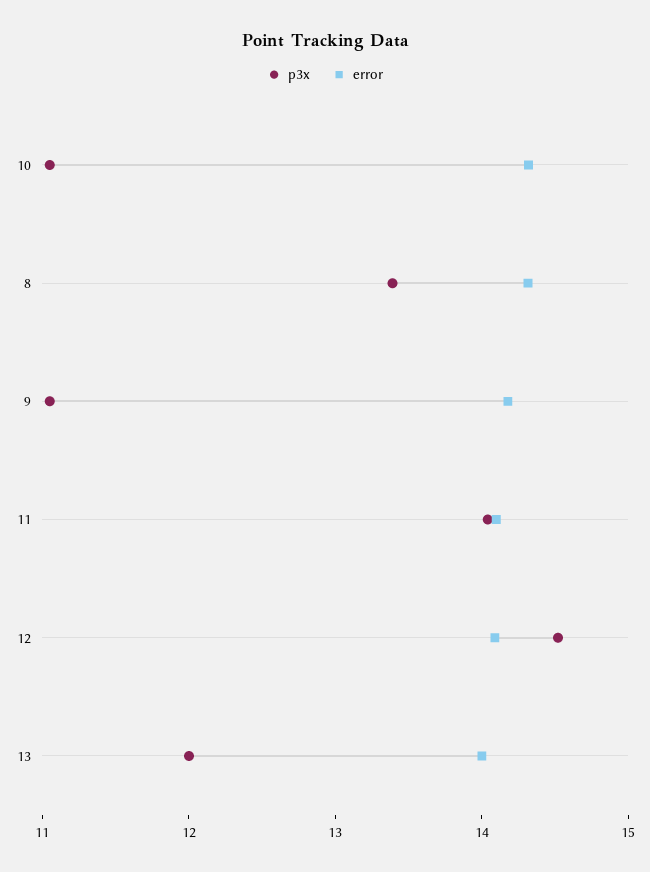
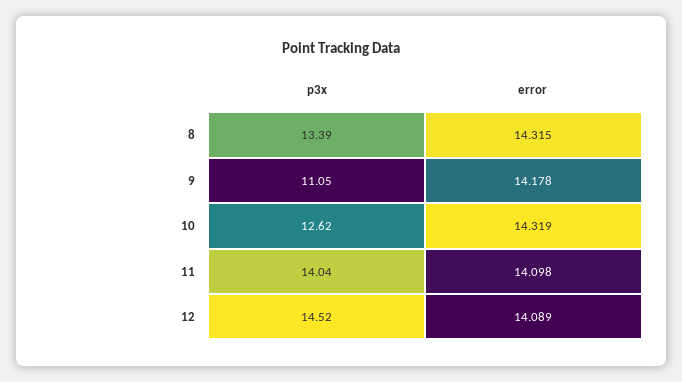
  {
    "p3x": {
-     "10": 11,
+     "10": 12.62,
      "8": 13.39,
      "9": 11.05,
      "11": 14.04,
-     "12": 14.52,
+     "12": 14.52
-     "13": 12
    },
    "error": {
      "10": 14.319,
      "8": 14.315,
      "9": 14.178,
      "11": 14.098,
-     "12": 14.089,
+     "12": 14.089
-     "13": 14
    }
  }

